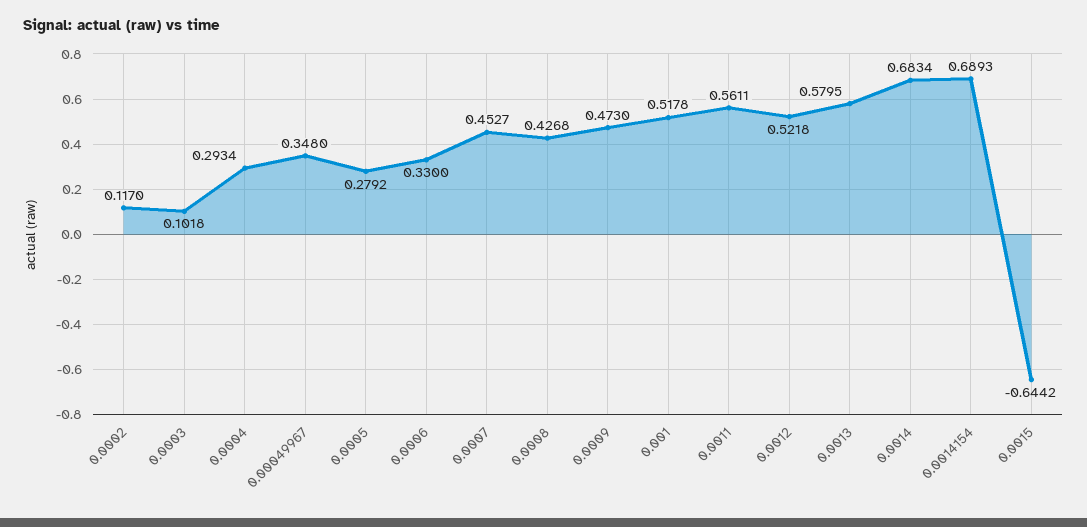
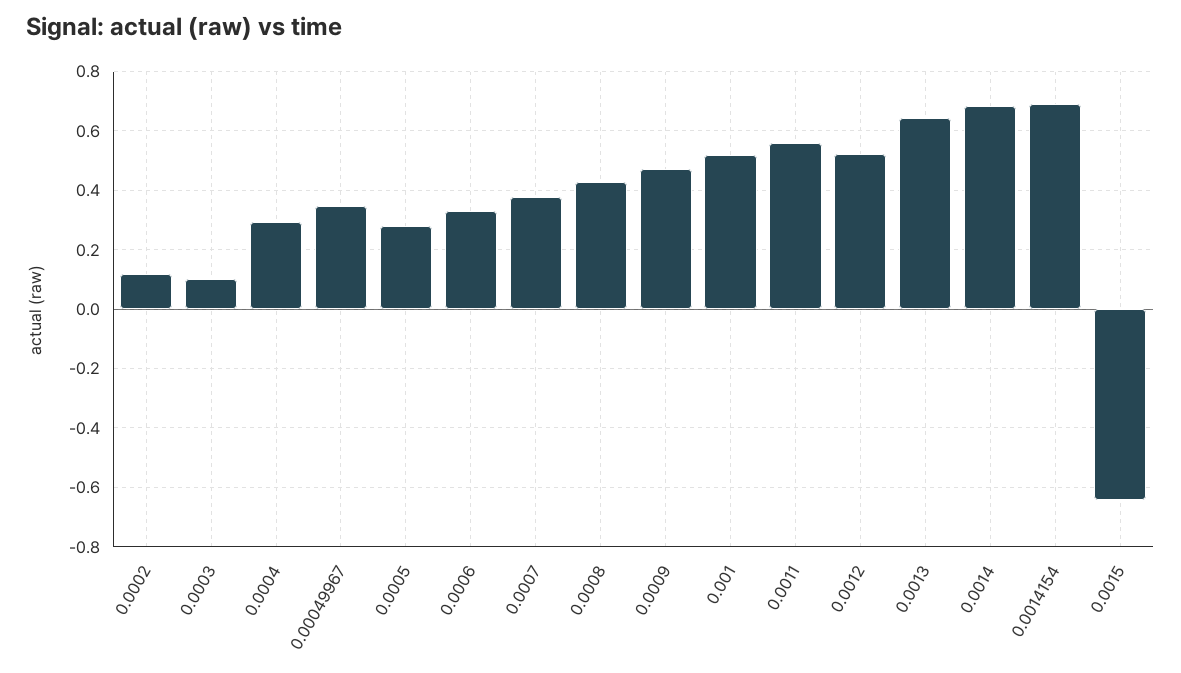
  {
    "0.0002": 0.117,
    "0.0003": 0.1018,
    "0.0004": 0.2934,
    "0.00049967": 0.348,
    "0.0005": 0.2792,
    "0.0006": 0.33,
-   "0.0007": 0.4527,
+   "0.0007": 0.375,
    "0.0008": 0.4268,
    "0.0009": 0.473,
    "0.001": 0.5178,
    "0.0011": 0.5611,
    "0.0012": 0.5218,
-   "0.0013": 0.5795,
+   "0.0013": 0.65,
    "0.0014": 0.6834,
    "0.0014154": 0.6893,
    "0.0015": -0.6442
  }

